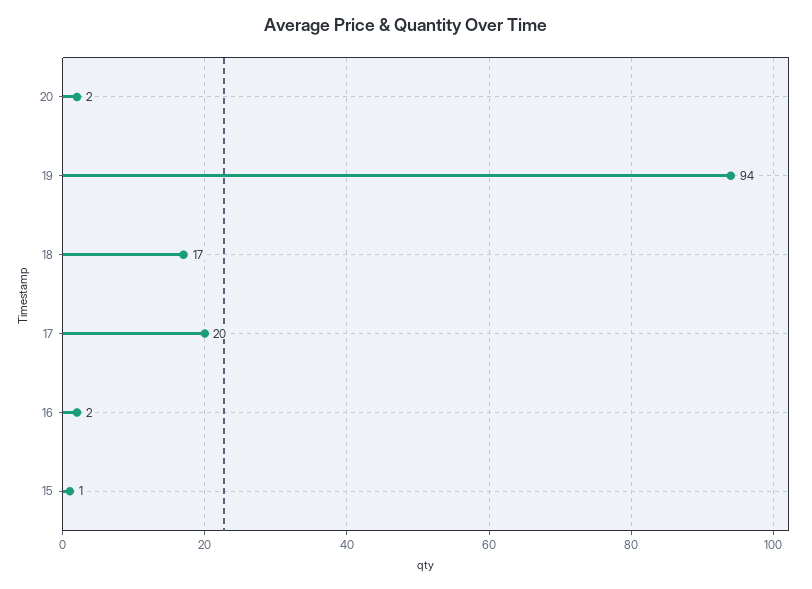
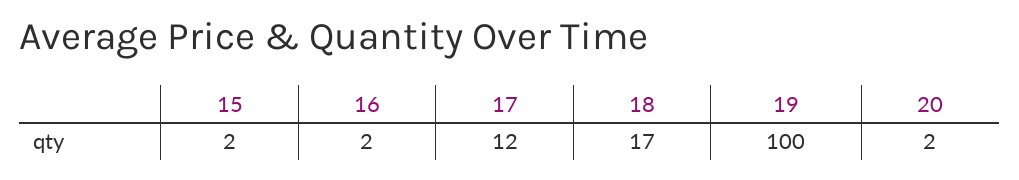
  {
    "20": 2,
-   "19": 94,
+   "19": 100,
    "18": 17,
-   "17": 20,
+   "17": 12,
    "16": 2,
-   "15": 1
+   "15": 2
  }

